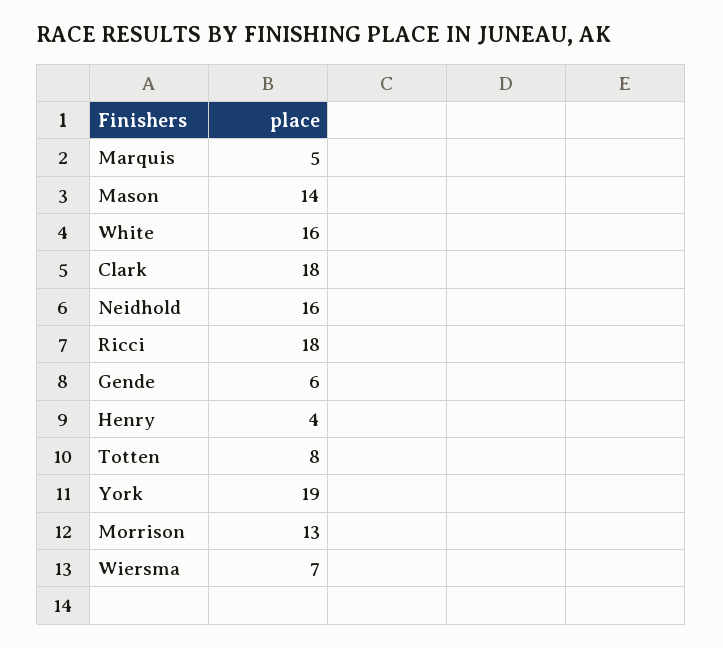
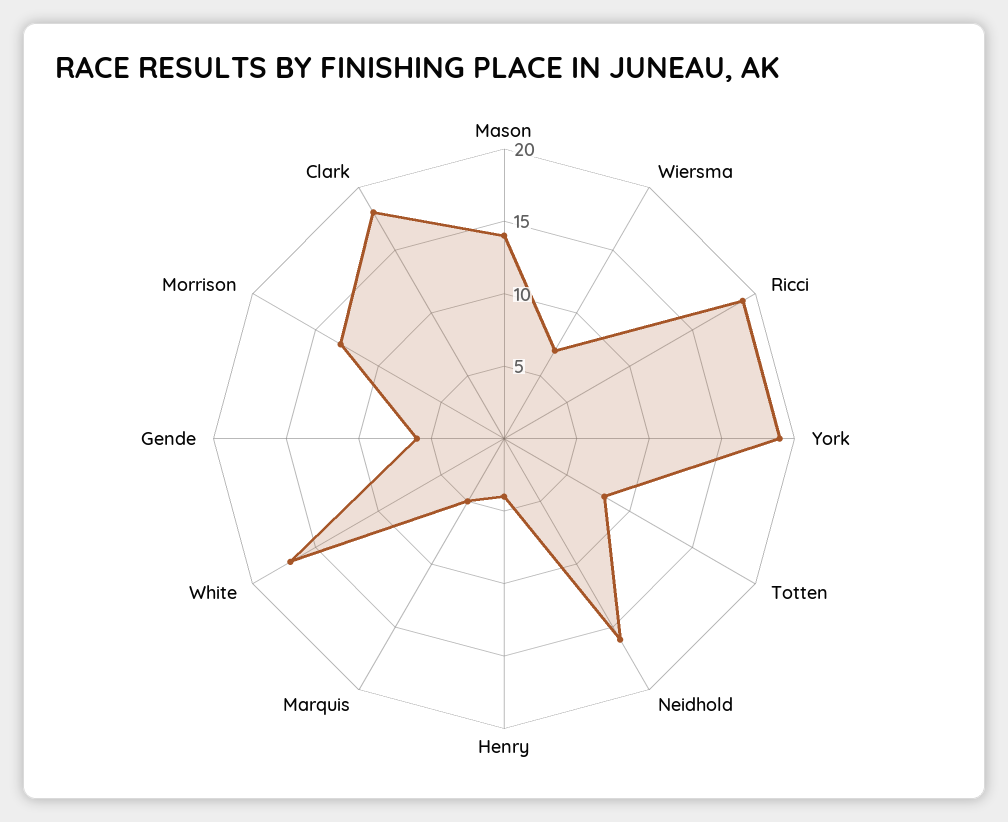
  {
    "Marquis": 5,
    "Mason": 14,
-   "White": 16,
+   "White": 17,
    "Clark": 18,
    "Neidhold": 16,
-   "Ricci": 18,
+   "Ricci": 19,
    "Gende": 6,
    "Henry": 4,
    "Totten": 8,
    "York": 19,
    "Morrison": 13,
    "Wiersma": 7
  }

